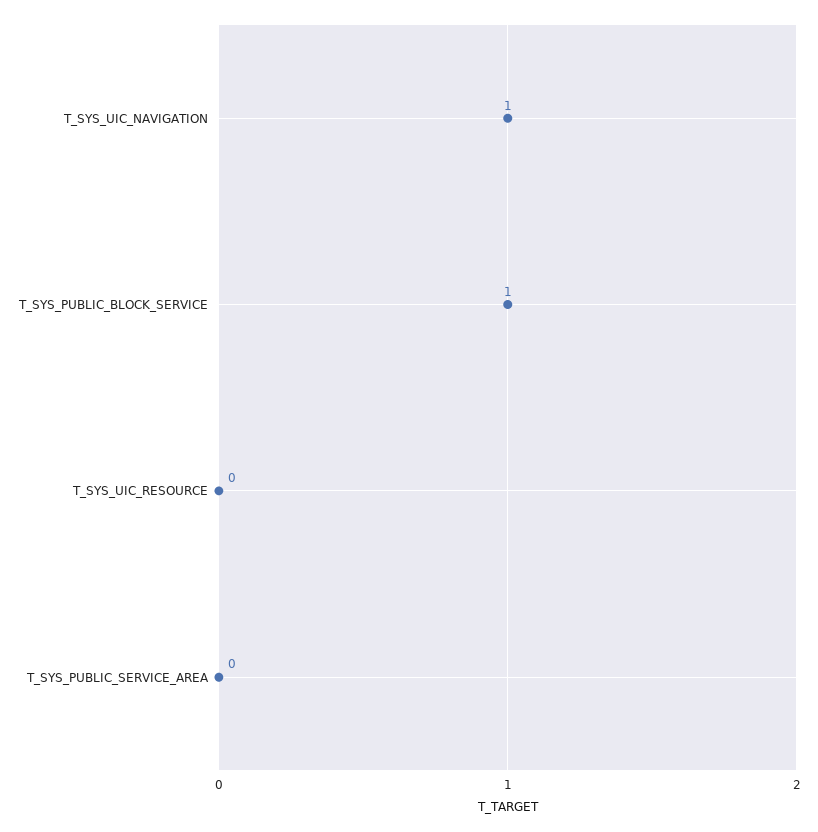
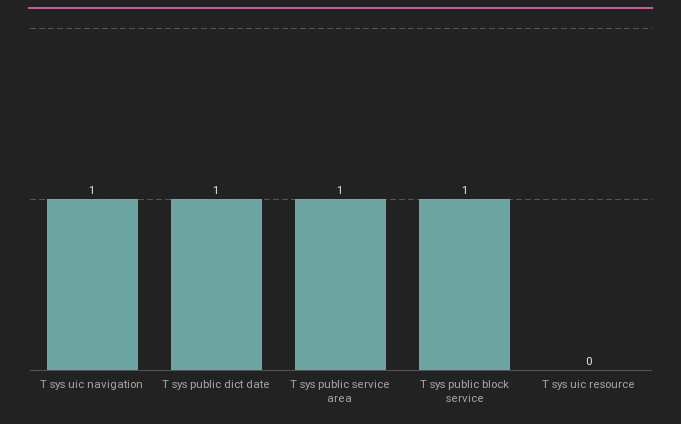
  {
    "T_SYS_UIC_NAVIGATION": 1,
    "T_SYS_PUBLIC_BLOCK_SERVICE": 1,
    "T_SYS_UIC_RESOURCE": 0,
-   "T_SYS_PUBLIC_SERVICE_AREA": 0
+   "T_SYS_PUBLIC_SERVICE_AREA": 1,
+   "T sys public dict date": 1
  }

